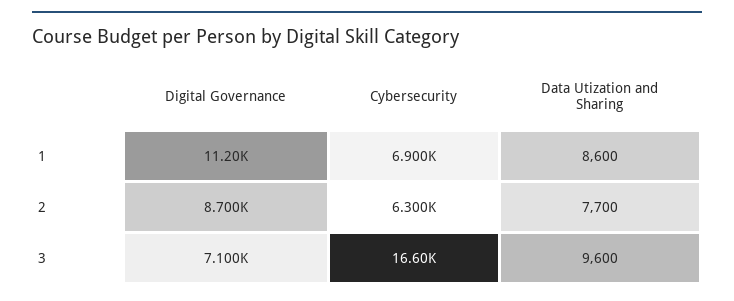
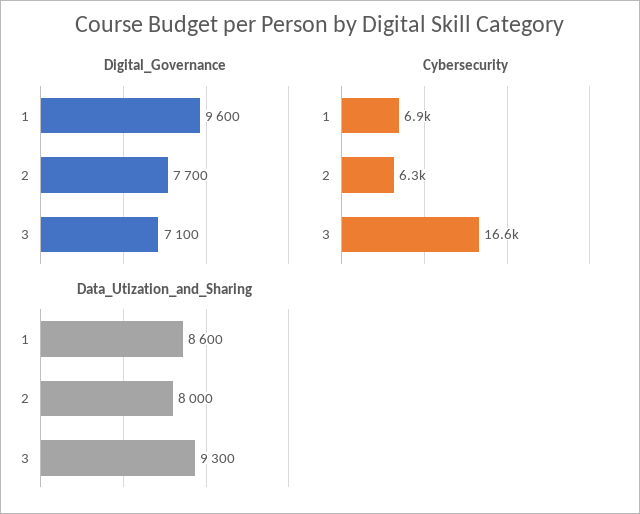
  {
    "Digital Governance": {
-     "1": 11200,
+     "1": 9600,
-     "2": 8700,
+     "2": 7700,
      "3": 7100
    },
    "Cybersecurity": {
      "1": 6900,
      "2": 6300,
      "3": 16600
    },
    "Data Utization and Sharing": {
      "1": 8600,
-     "2": 7700,
+     "2": 8000,
-     "3": 9600
+     "3": 9300
    }
  }

